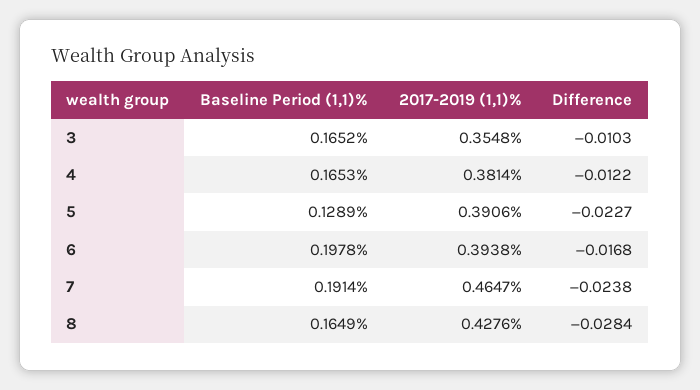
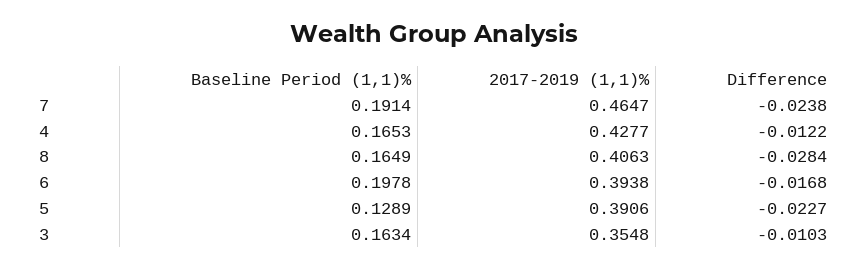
  {
    "Baseline Period (1,1)%": {
-     "3": 0.1652,
+     "3": 0.1634,
      "4": 0.1653,
      "5": 0.1289,
      "6": 0.1978,
      "7": 0.1914,
      "8": 0.1649
    },
    "2017-2019 (1,1)%": {
      "3": 0.3548,
-     "4": 0.3814,
+     "4": 0.4277,
      "5": 0.3906,
      "6": 0.3938,
      "7": 0.4647,
-     "8": 0.4276
+     "8": 0.4063
    },
    "Difference": {
      "3": -0.0103,
      "4": -0.0122,
      "5": -0.0227,
      "6": -0.0168,
      "7": -0.0238,
      "8": -0.0284
    }
  }

